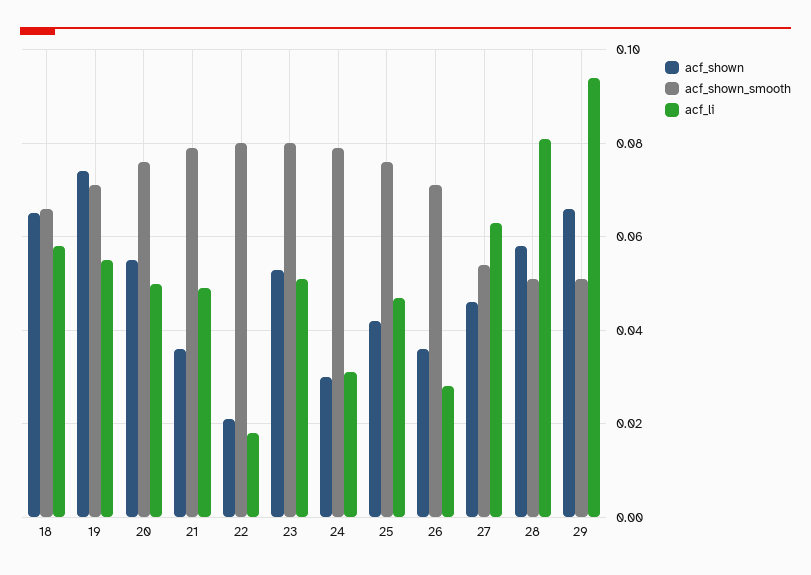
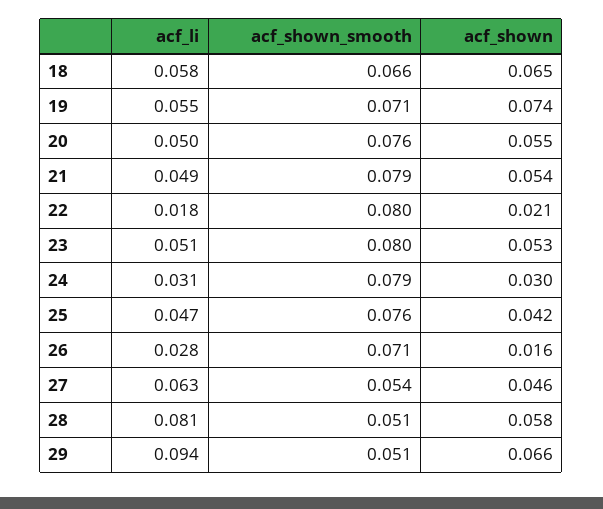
  {
    "acf_shown": {
      "18": 0.065,
      "19": 0.074,
      "20": 0.055,
-     "21": 0.035,
+     "21": 0.054,
      "22": 0.021,
      "23": 0.053,
      "24": 0.03,
      "25": 0.042,
-     "26": 0.035,
+     "26": 0.016,
      "27": 0.046,
      "28": 0.058,
      "29": 0.066
    },
    "acf_shown_smooth": {
      "18": 0.066,
      "19": 0.071,
      "20": 0.076,
      "21": 0.079,
      "22": 0.08,
      "23": 0.08,
      "24": 0.079,
      "25": 0.076,
      "26": 0.071,
      "27": 0.054,
      "28": 0.051,
      "29": 0.051
    },
    "acf_li": {
      "18": 0.058,
      "19": 0.055,
      "20": 0.05,
      "21": 0.049,
      "22": 0.018,
      "23": 0.051,
      "24": 0.031,
      "25": 0.047,
      "26": 0.028,
      "27": 0.063,
      "28": 0.081,
      "29": 0.094
    }
  }

